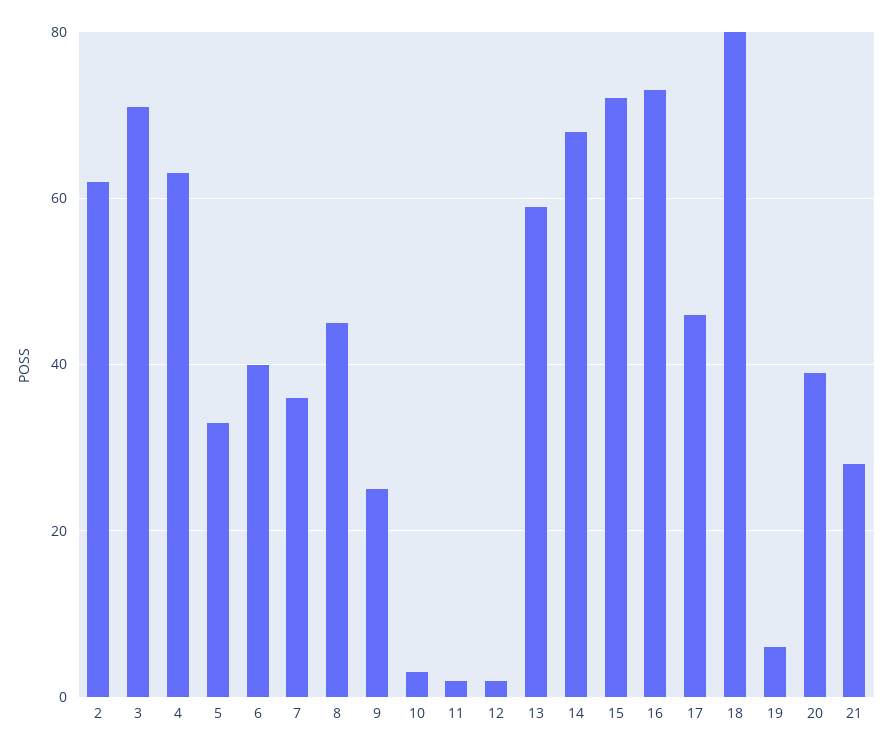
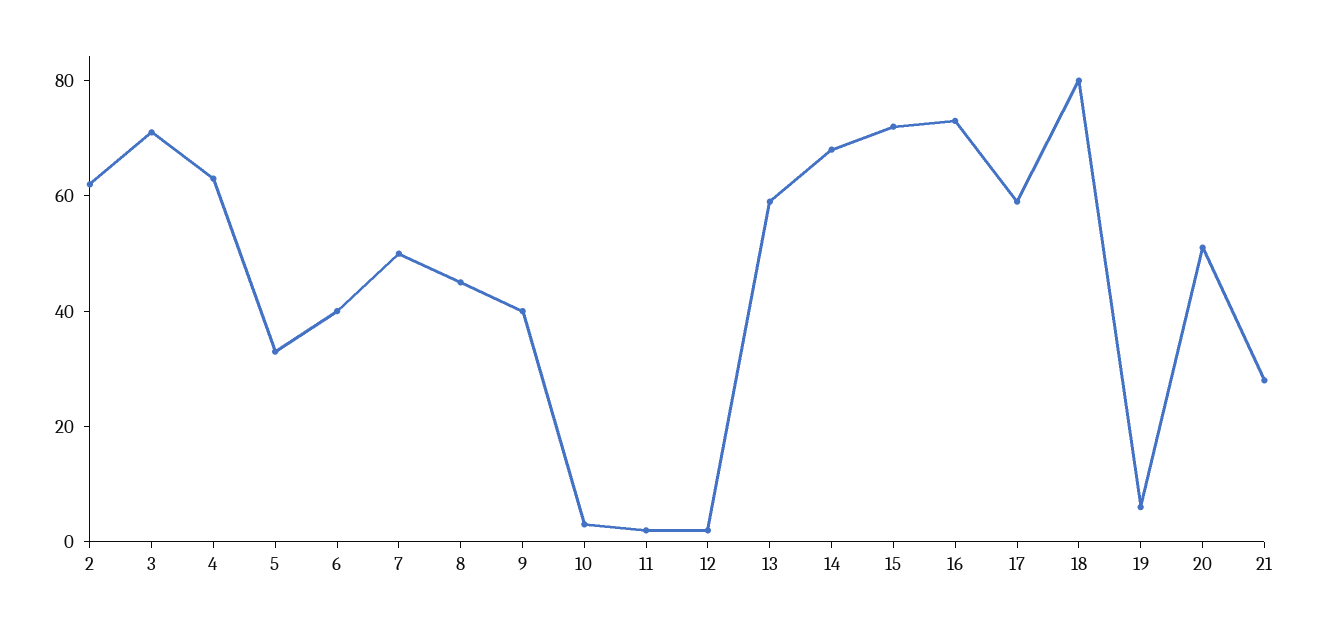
  {
    "2": 60,
    "3": 70,
    "4": 65,
    "5": 35,
    "6": 40,
-   "7": 35,
+   "7": 50,
    "8": 45,
-   "9": 25,
+   "9": 40,
    "10": 5,
    "11": 0,
    "12": 0,
    "13": 60,
    "14": 70,
    "15": 70,
    "16": 75,
-   "17": 45,
+   "17": 60,
    "18": 80,
    "19": 5,
-   "20": 40,
+   "20": 50,
    "21": 30
  }

